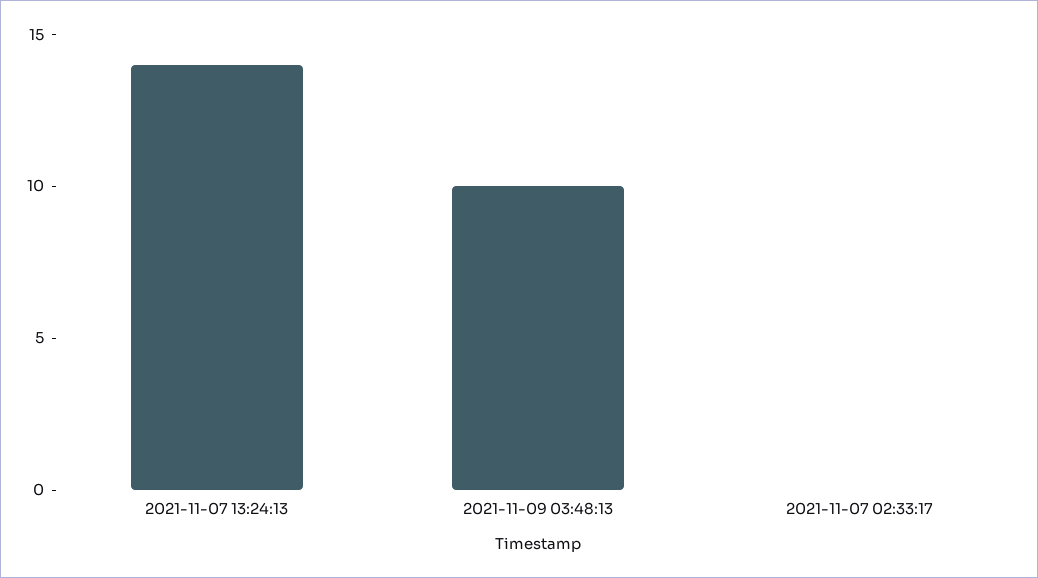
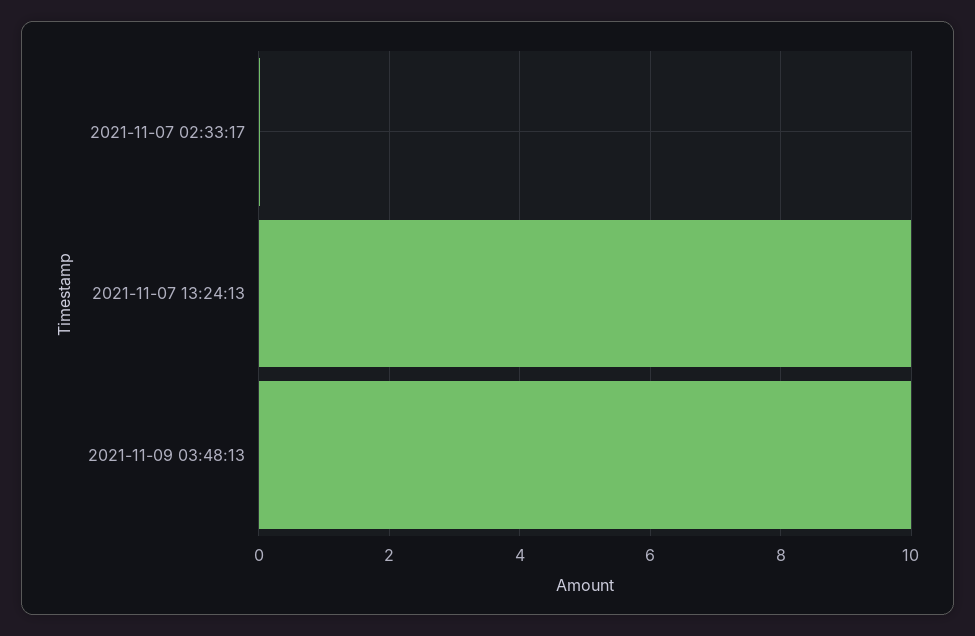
  {
-   "2021-11-07 13:24:13": 14,
+   "2021-11-07 13:24:13": 10,
    "2021-11-09 03:48:13": 10,
    "2021-11-07 02:33:17": 0
  }

